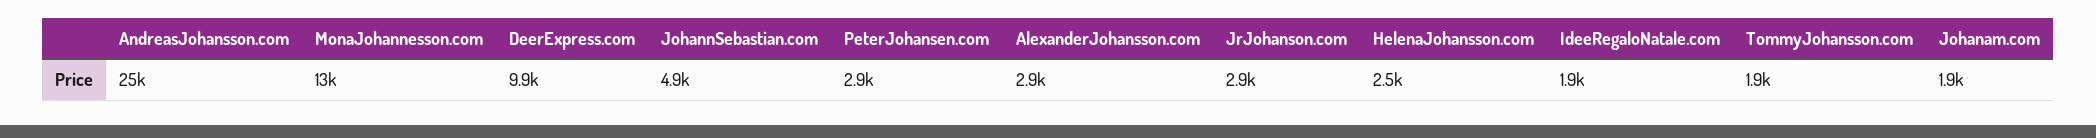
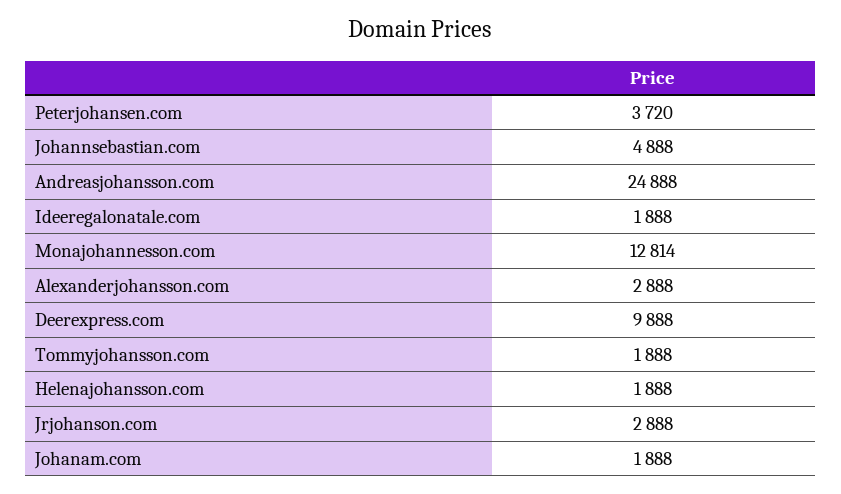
  {
    "AndreasJohansson.com": 24888,
    "MonaJohannesson.com": 12814,
    "DeerExpress.com": 9888,
    "JohannSebastian.com": 4888,
-   "PeterJohansen.com": 2900,
+   "PeterJohansen.com": 3720,
    "AlexanderJohansson.com": 2888,
    "JrJohanson.com": 2888,
-   "HelenaJohansson.com": 2500,
+   "HelenaJohansson.com": 1888,
    "IdeeRegaloNatale.com": 1888,
    "TommyJohansson.com": 1888,
    "Johanam.com": 1888
  }

